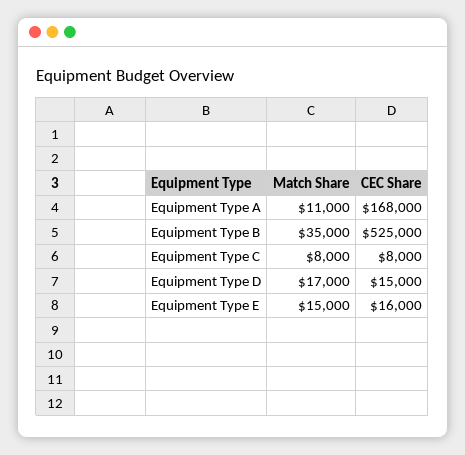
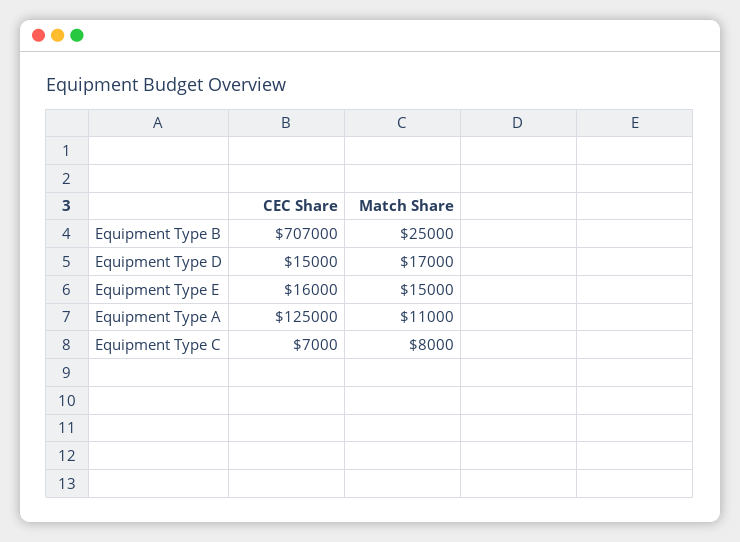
  {
    "Match Share": {
      "Equipment Type A": 11000,
-     "Equipment Type B": 35000,
+     "Equipment Type B": 25000,
      "Equipment Type C": 8000,
      "Equipment Type D": 17000,
      "Equipment Type E": 15000
    },
    "CEC Share": {
-     "Equipment Type A": 168000,
+     "Equipment Type A": 125000,
-     "Equipment Type B": 525000,
+     "Equipment Type B": 707000,
-     "Equipment Type C": 8000,
+     "Equipment Type C": 7000,
      "Equipment Type D": 15000,
      "Equipment Type E": 16000
    }
  }

